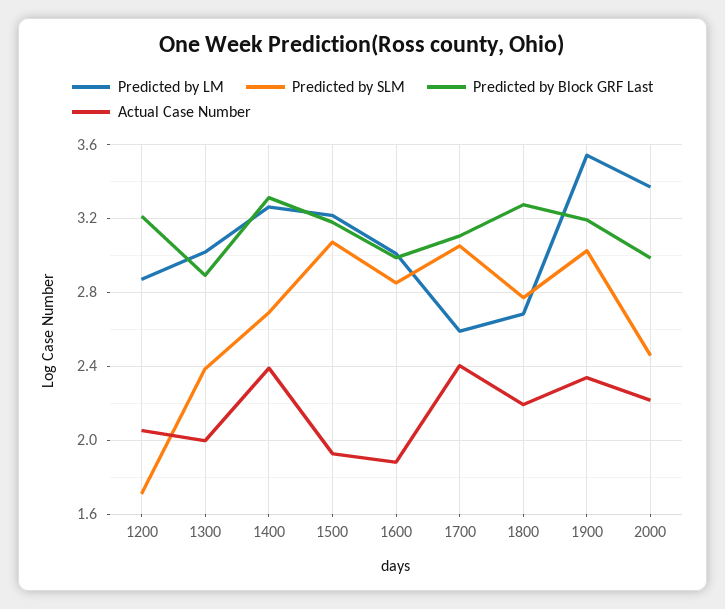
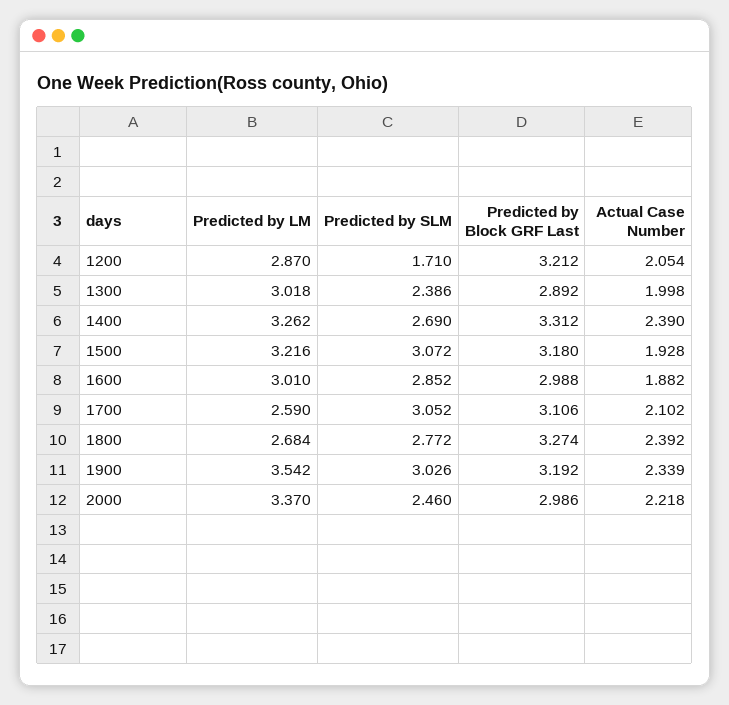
  {
    "Predicted by LM": {
      "1200": 2.87,
      "1300": 3.018,
      "1400": 3.262,
      "1500": 3.216,
      "1600": 3.01,
      "1700": 2.59,
      "1800": 2.684,
      "1900": 3.542,
      "2000": 3.37
    },
    "Predicted by SLM": {
      "1200": 1.71,
      "1300": 2.386,
      "1400": 2.69,
      "1500": 3.072,
      "1600": 2.852,
      "1700": 3.052,
      "1800": 2.772,
      "1900": 3.026,
      "2000": 2.46
    },
    "Predicted by Block GRF Last": {
      "1200": 3.212,
      "1300": 2.892,
      "1400": 3.312,
      "1500": 3.18,
      "1600": 2.988,
      "1700": 3.106,
      "1800": 3.274,
      "1900": 3.192,
      "2000": 2.986
    },
    "Actual Case Number": {
      "1200": 2.054,
      "1300": 1.998,
      "1400": 2.39,
      "1500": 1.928,
      "1600": 1.882,
-     "1700": 2.4,
+     "1700": 2.102,
-     "1800": 2.2,
+     "1800": 2.392,
      "1900": 2.339,
      "2000": 2.218
    }
  }

